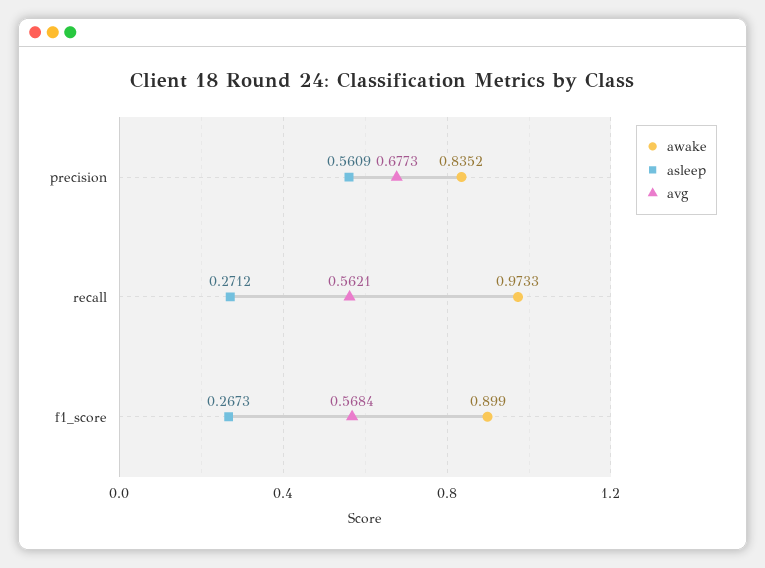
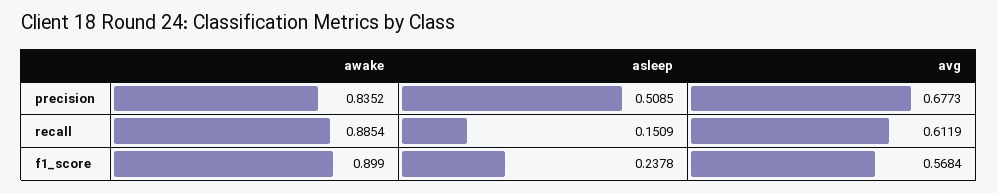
  {
    "awake": {
      "precision": 0.8352,
-     "recall": 0.9733,
+     "recall": 0.8854,
      "f1_score": 0.899
    },
    "asleep": {
-     "precision": 0.5609,
+     "precision": 0.5085,
-     "recall": 0.2712,
+     "recall": 0.1509,
-     "f1_score": 0.2673
+     "f1_score": 0.2378
    },
    "avg": {
      "precision": 0.6773,
-     "recall": 0.5621,
+     "recall": 0.6119,
      "f1_score": 0.5684
    }
  }

